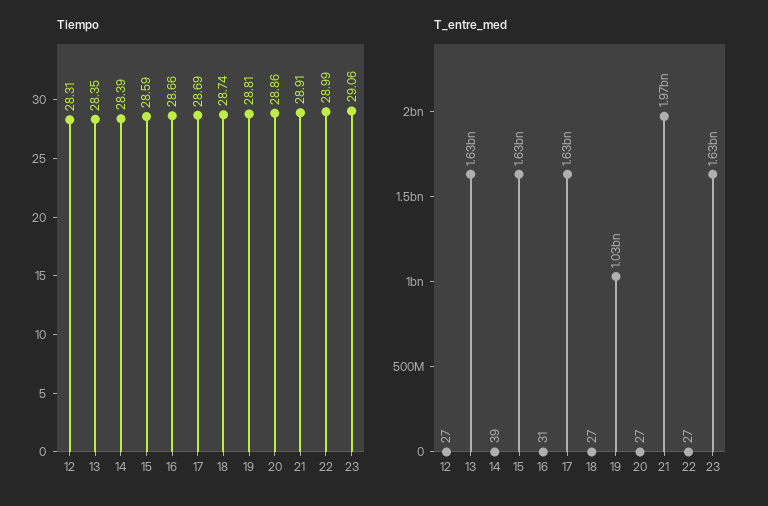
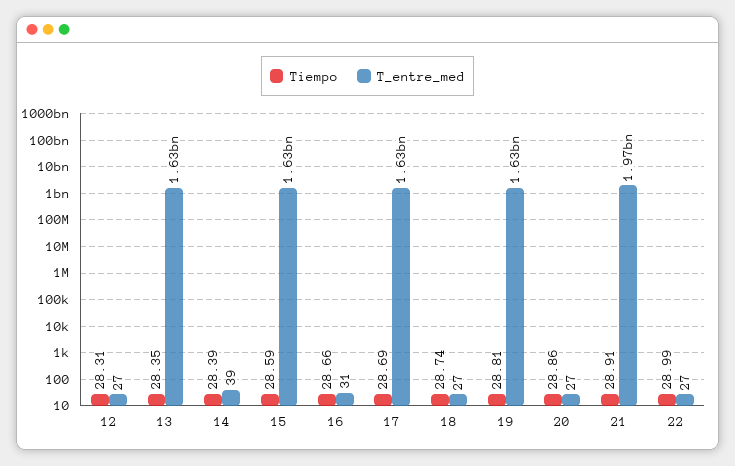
  {
    "Tiempo": {
      "12": 28.31,
      "13": 28.35,
      "14": 28.39,
      "15": 28.59,
      "16": 28.66,
      "17": 28.69,
      "18": 28.74,
      "19": 28.81,
      "20": 28.86,
      "21": 28.91,
-     "22": 28.99,
+     "22": 28.99
-     "23": 29.06
    },
    "T_entre_med": {
      "12": 27,
      "13": 1630000000,
      "14": 39,
      "15": 1630000000,
      "16": 31,
      "17": 1630000000,
      "18": 27,
-     "19": 1030000000,
+     "19": 1630000000,
      "20": 27,
      "21": 1970000000,
-     "22": 27,
+     "22": 27
-     "23": 1630000000
    }
  }

